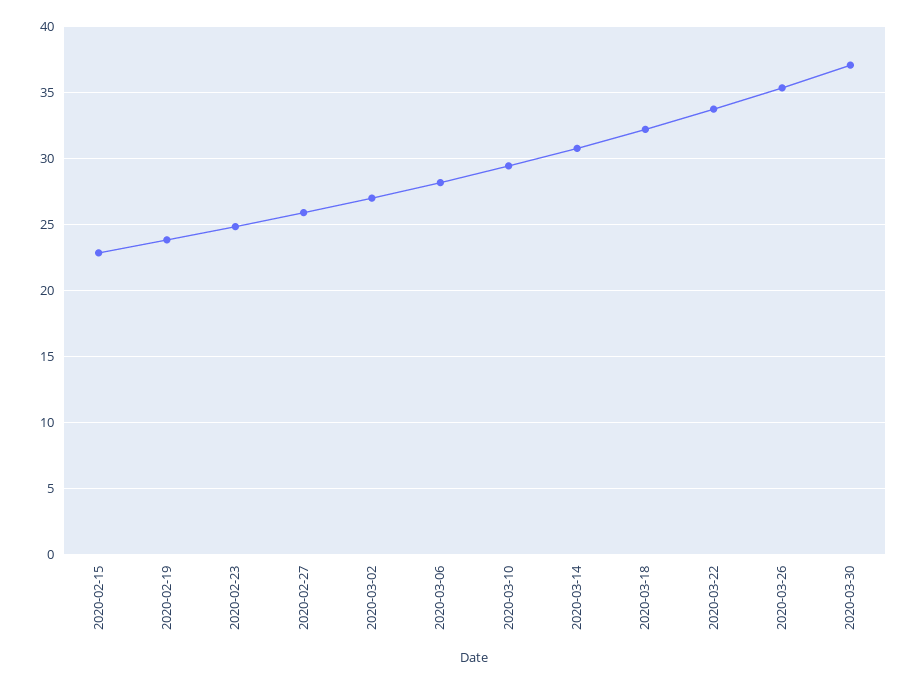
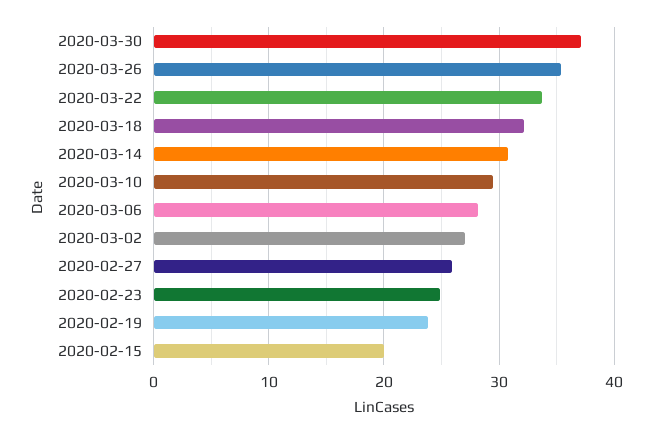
  {
-   "2020-02-15": 23,
+   "2020-02-15": 20,
    "2020-02-19": 24,
    "2020-02-23": 25,
    "2020-02-27": 26,
    "2020-03-02": 27,
    "2020-03-06": 28,
    "2020-03-10": 29.5,
    "2020-03-14": 31,
    "2020-03-18": 32,
    "2020-03-22": 33.5,
    "2020-03-26": 35.5,
    "2020-03-30": 37
  }

